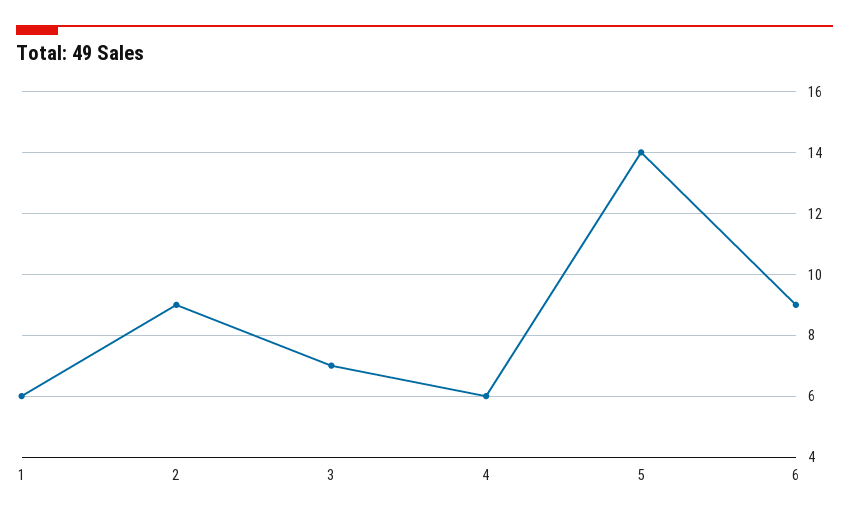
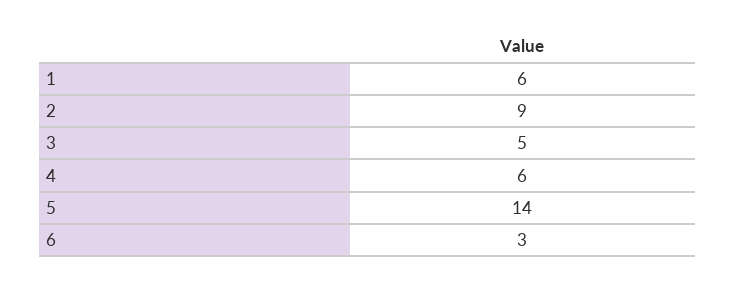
  {
    "1": 6,
    "2": 9,
-   "3": 7,
+   "3": 5,
    "4": 6,
    "5": 14,
-   "6": 9
+   "6": 3
  }

